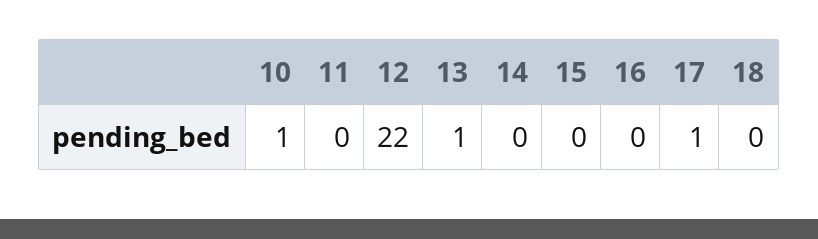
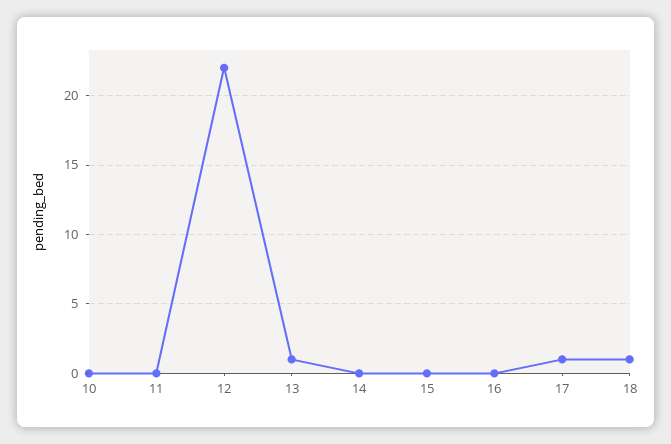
  {
-   "10": 1,
+   "10": 0,
    "11": 0,
    "12": 22,
    "13": 1,
    "14": 0,
    "15": 0,
    "16": 0,
    "17": 1,
-   "18": 0
+   "18": 1
  }

